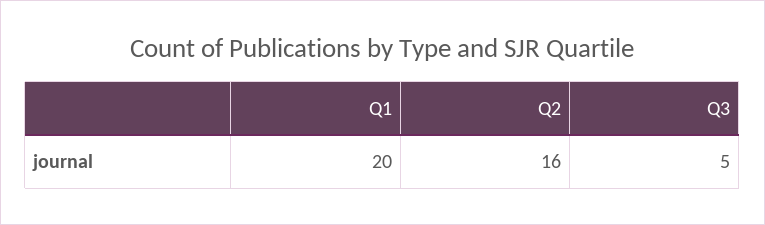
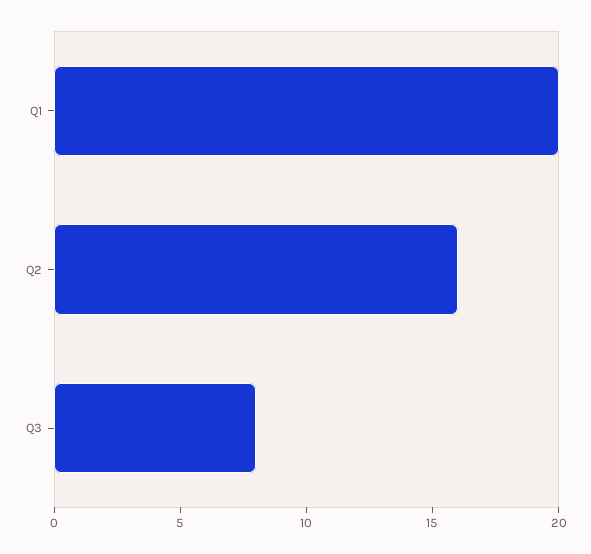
  {
    "Q1": 20,
    "Q2": 16,
-   "Q3": 5
+   "Q3": 8
  }

